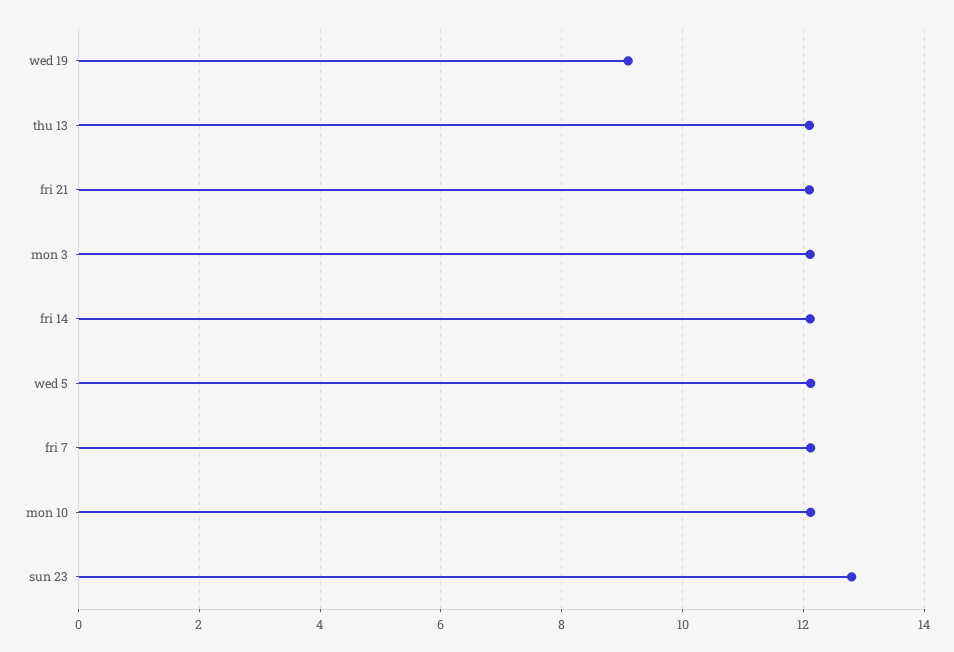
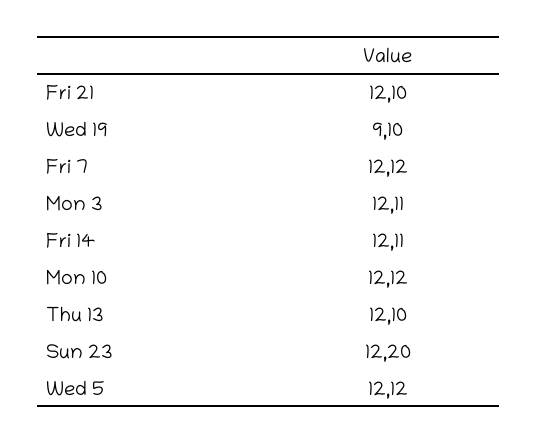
  {
    "wed 19": 9.1,
    "thu 13": 12.1,
    "fri 21": 12.1,
    "mon 3": 12.11,
    "fri 14": 12.11,
    "wed 5": 12.12,
    "fri 7": 12.12,
    "mon 10": 12.12,
-   "sun 23": 12.8
+   "sun 23": 12.2
  }

